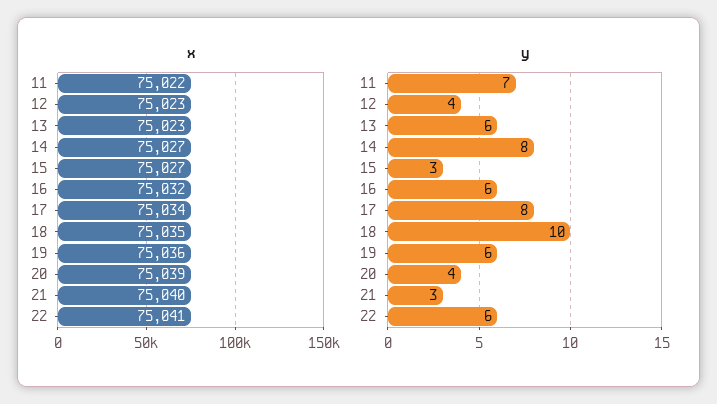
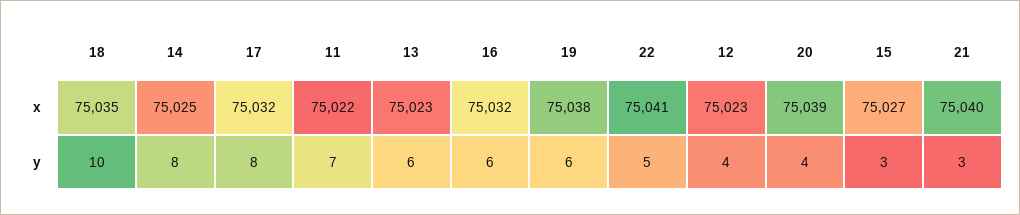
  {
    "x": {
      "11": 75022,
      "12": 75023,
      "13": 75023,
-     "14": 75027,
+     "14": 75025,
      "15": 75027,
      "16": 75032,
-     "17": 75034,
+     "17": 75032,
      "18": 75035,
-     "19": 75036,
+     "19": 75038,
      "20": 75039,
      "21": 75040,
      "22": 75041
    },
    "y": {
      "11": 7,
      "12": 4,
      "13": 6,
      "14": 8,
      "15": 3,
      "16": 6,
      "17": 8,
      "18": 10,
      "19": 6,
      "20": 4,
      "21": 3,
-     "22": 6
+     "22": 5
    }
  }

